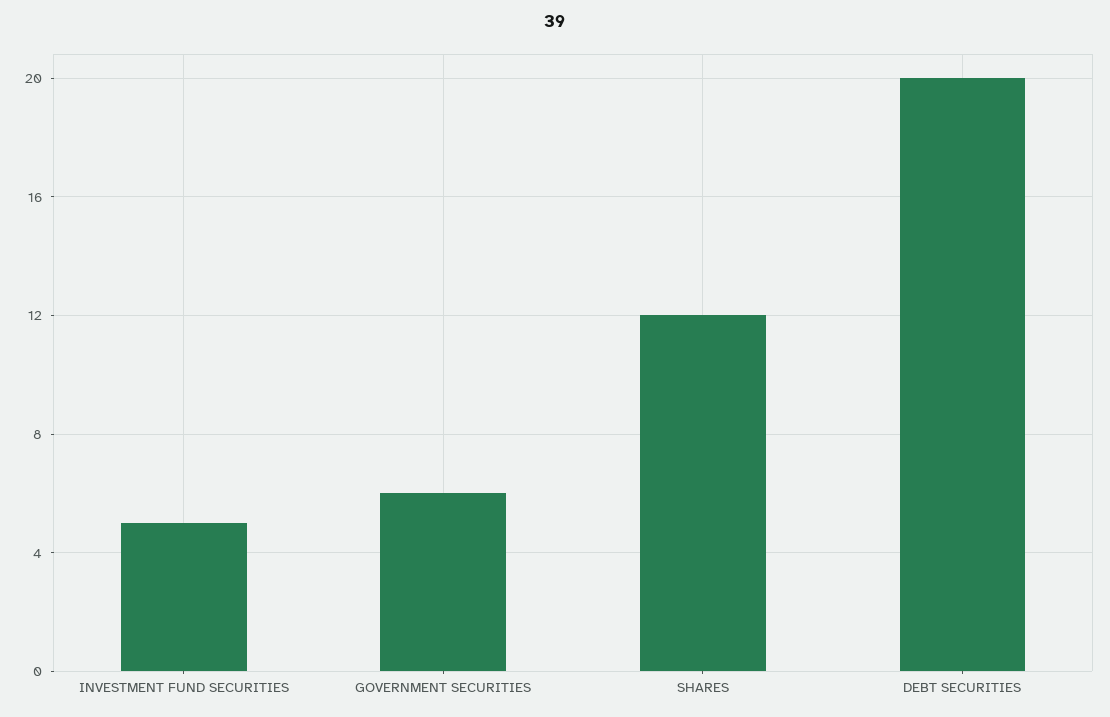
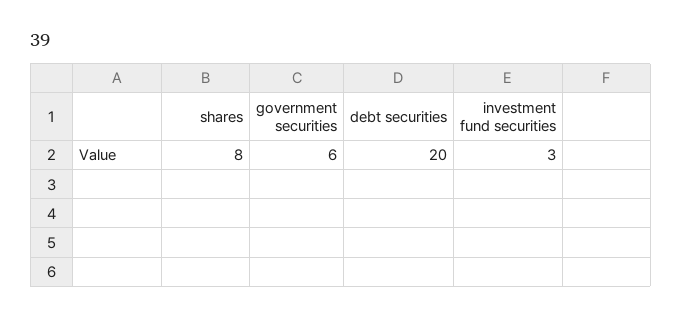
  {
-   "INVESTMENT FUND SECURITIES": 5,
+   "INVESTMENT FUND SECURITIES": 3,
    "GOVERNMENT SECURITIES": 6,
-   "SHARES": 12,
+   "SHARES": 8,
    "DEBT SECURITIES": 20
  }

